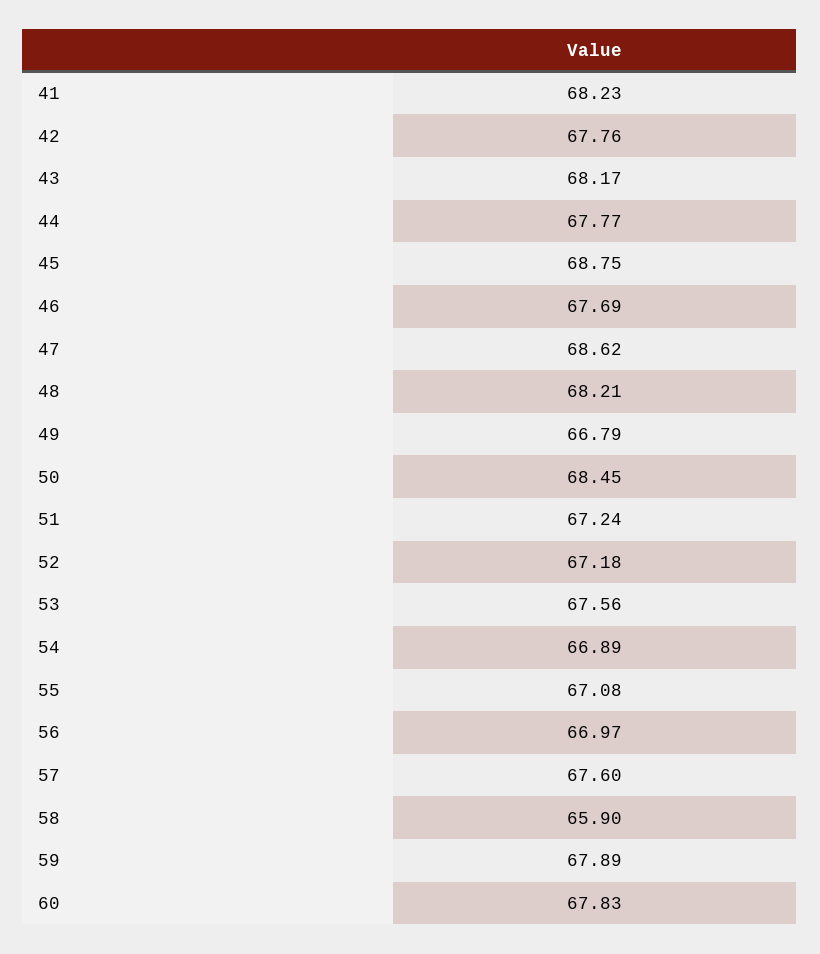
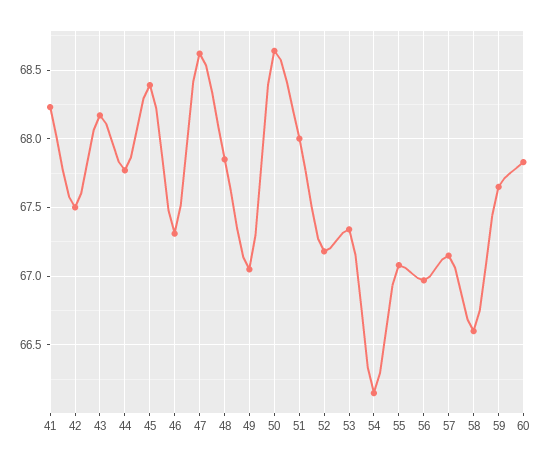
  {
    "41": 68.23,
-   "42": 67.76,
+   "42": 67.5,
    "43": 68.17,
    "44": 67.77,
-   "45": 68.75,
+   "45": 68.4,
-   "46": 67.69,
+   "46": 67.3,
    "47": 68.62,
-   "48": 68.21,
+   "48": 67.85,
-   "49": 66.79,
+   "49": 67.05,
-   "50": 68.45,
+   "50": 68.65,
-   "51": 67.24,
+   "51": 68,
    "52": 67.18,
-   "53": 67.56,
+   "53": 67.35,
-   "54": 66.89,
+   "54": 66.15,
    "55": 67.08,
    "56": 66.97,
-   "57": 67.6,
+   "57": 67.15,
-   "58": 65.9,
+   "58": 66.6,
-   "59": 67.89,
+   "59": 67.65,
    "60": 67.83
  }

